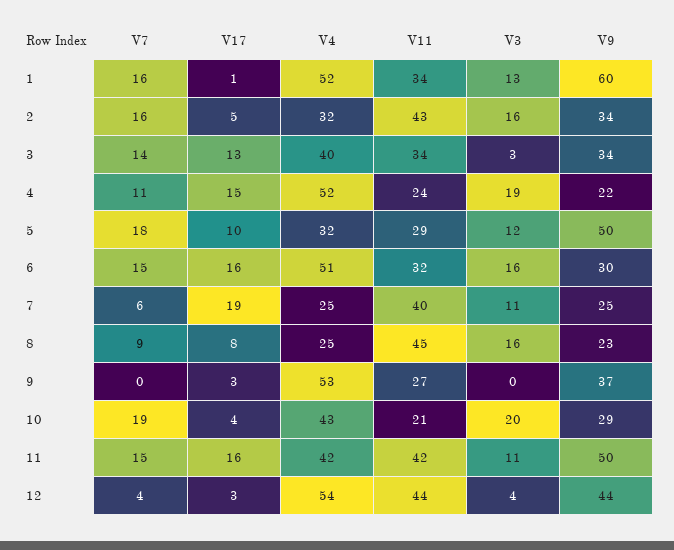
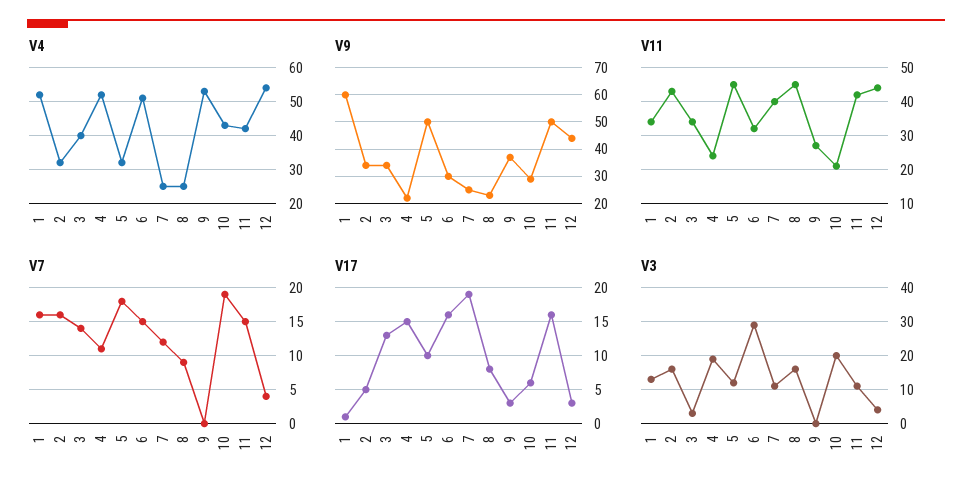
  {
    "V7": {
      "1": 16,
      "2": 16,
      "3": 14,
      "4": 11,
      "5": 18,
      "6": 15,
-     "7": 6,
+     "7": 12,
      "8": 9,
      "9": 0,
      "10": 19,
      "11": 15,
      "12": 4
    },
    "V17": {
      "1": 1,
      "2": 5,
      "3": 13,
      "4": 15,
      "5": 10,
      "6": 16,
      "7": 19,
      "8": 8,
      "9": 3,
-     "10": 4,
+     "10": 6,
      "11": 16,
      "12": 3
    },
    "V4": {
      "1": 52,
      "2": 32,
      "3": 40,
      "4": 52,
      "5": 32,
      "6": 51,
      "7": 25,
      "8": 25,
      "9": 53,
      "10": 43,
      "11": 42,
      "12": 54
    },
    "V11": {
      "1": 34,
      "2": 43,
      "3": 34,
      "4": 24,
-     "5": 29,
+     "5": 45,
      "6": 32,
      "7": 40,
      "8": 45,
      "9": 27,
      "10": 21,
      "11": 42,
      "12": 44
    },
    "V3": {
      "1": 13,
      "2": 16,
      "3": 3,
      "4": 19,
      "5": 12,
-     "6": 16,
+     "6": 30,
      "7": 11,
      "8": 16,
      "9": 0,
      "10": 20,
      "11": 11,
      "12": 4
    },
    "V9": {
      "1": 60,
      "2": 34,
      "3": 34,
      "4": 22,
      "5": 50,
      "6": 30,
      "7": 25,
      "8": 23,
      "9": 37,
      "10": 29,
      "11": 50,
      "12": 44
    }
  }

